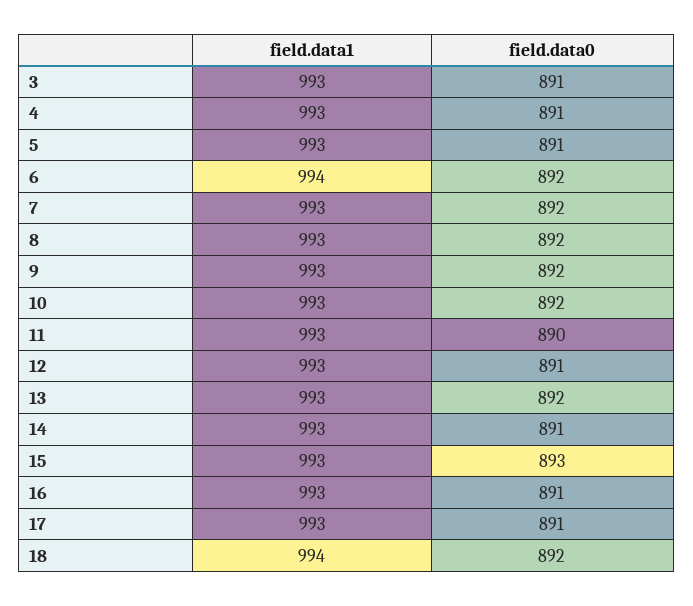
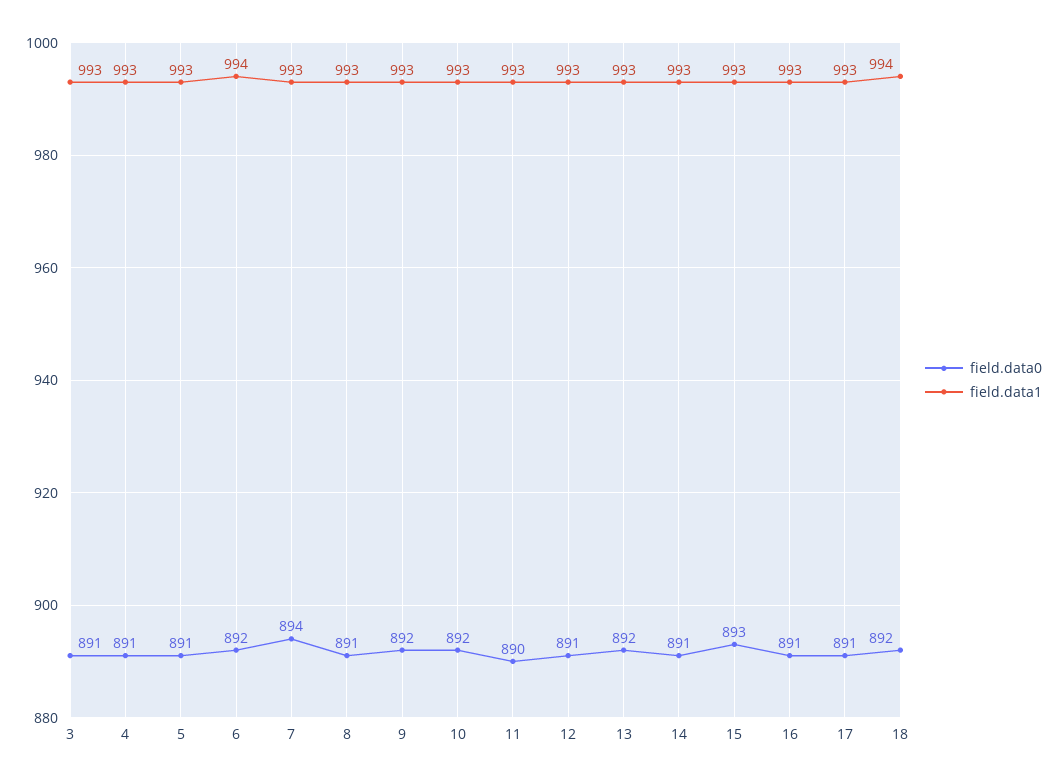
  {
    "field.data1": {
      "3": 993,
      "4": 993,
      "5": 993,
      "6": 994,
      "7": 993,
      "8": 993,
      "9": 993,
      "10": 993,
      "11": 993,
      "12": 993,
      "13": 993,
      "14": 993,
      "15": 993,
      "16": 993,
      "17": 993,
      "18": 994
    },
    "field.data0": {
      "3": 891,
      "4": 891,
      "5": 891,
      "6": 892,
-     "7": 892,
+     "7": 894,
-     "8": 892,
+     "8": 891,
      "9": 892,
      "10": 892,
      "11": 890,
      "12": 891,
      "13": 892,
      "14": 891,
      "15": 893,
      "16": 891,
      "17": 891,
      "18": 892
    }
  }

